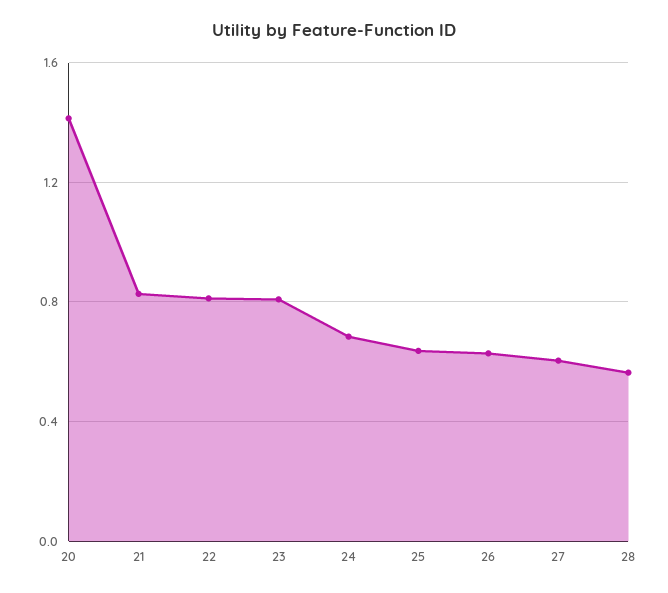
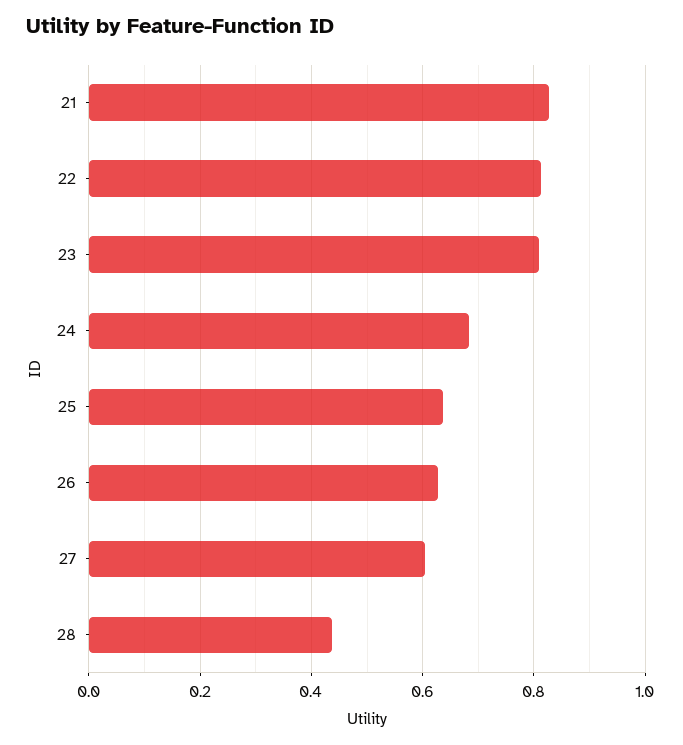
  {
-   "20": 1.4,
    "21": 0.82,
    "22": 0.82,
    "23": 0.8,
    "24": 0.68,
    "25": 0.64,
    "26": 0.62,
    "27": 0.6,
-   "28": 0.55
+   "28": 0.44
  }

